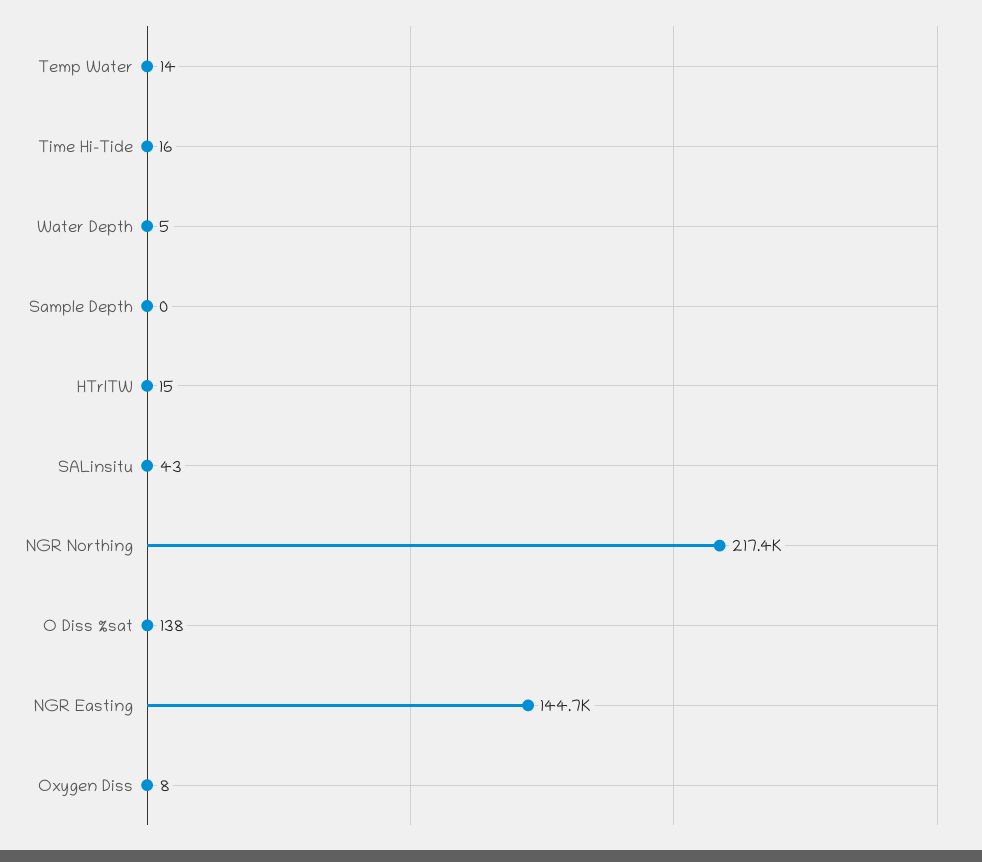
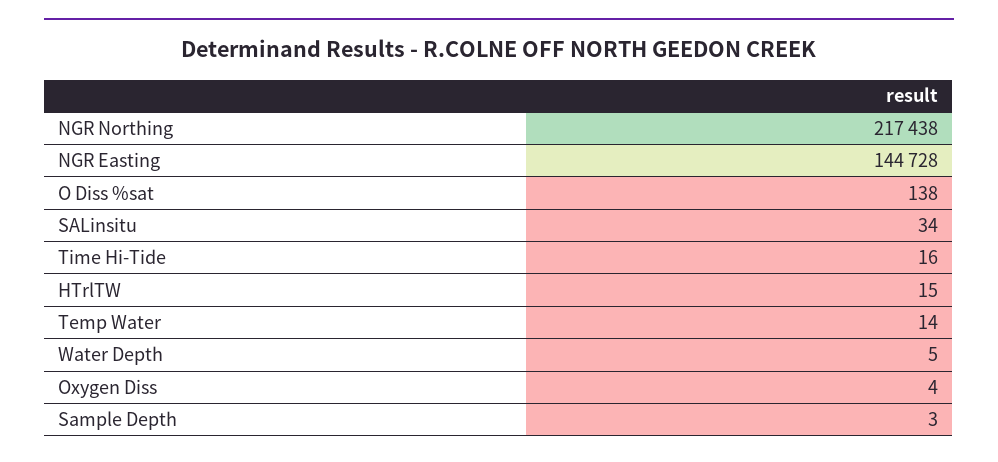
  {
    "Temp Water": 14,
    "Time Hi-Tide": 16,
    "Water Depth": 5,
-   "Sample Depth": 0,
+   "Sample Depth": 3,
    "HTrlTW": 15,
-   "SALinsitu": 43,
+   "SALinsitu": 34,
    "NGR Northing": 217438,
    "O Diss %sat": 138,
    "NGR Easting": 144728,
-   "Oxygen Diss": 8
+   "Oxygen Diss": 4
  }

